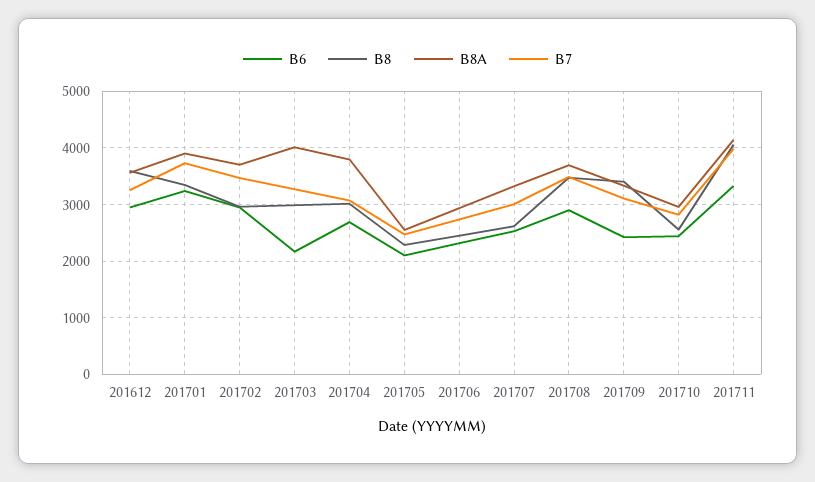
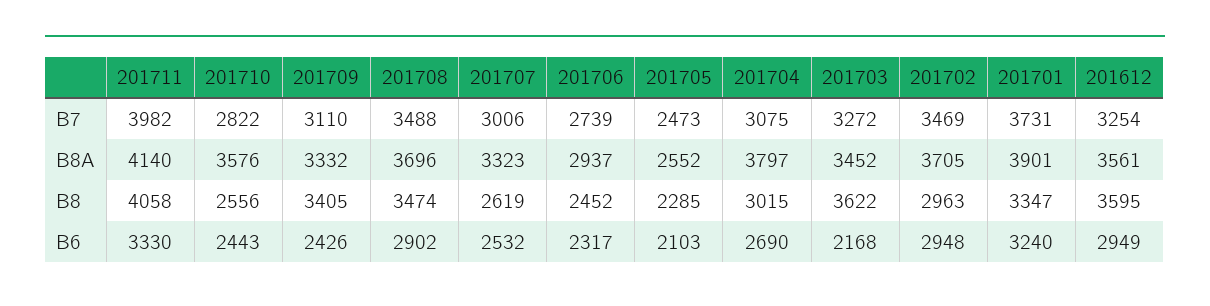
  {
    "B6": {
      "201612": 2949,
      "201701": 3240,
      "201702": 2948,
      "201703": 2168,
      "201704": 2690,
      "201705": 2103,
      "201706": 2317,
      "201707": 2532,
      "201708": 2902,
      "201709": 2426,
      "201710": 2443,
      "201711": 3330
    },
    "B8": {
      "201612": 3595,
      "201701": 3347,
      "201702": 2963,
-     "201703": 3000,
+     "201703": 3622,
      "201704": 3015,
      "201705": 2285,
      "201706": 2452,
      "201707": 2619,
      "201708": 3474,
      "201709": 3405,
      "201710": 2556,
      "201711": 4058
    },
    "B8A": {
      "201612": 3561,
      "201701": 3901,
      "201702": 3705,
-     "201703": 4000,
+     "201703": 3452,
      "201704": 3797,
      "201705": 2552,
      "201706": 2937,
      "201707": 3323,
      "201708": 3696,
      "201709": 3332,
-     "201710": 3000,
+     "201710": 3576,
      "201711": 4140
    },
    "B7": {
      "201612": 3254,
      "201701": 3731,
      "201702": 3469,
      "201703": 3272,
      "201704": 3075,
      "201705": 2473,
      "201706": 2739,
      "201707": 3006,
      "201708": 3488,
      "201709": 3110,
      "201710": 2822,
      "201711": 3982
    }
  }

